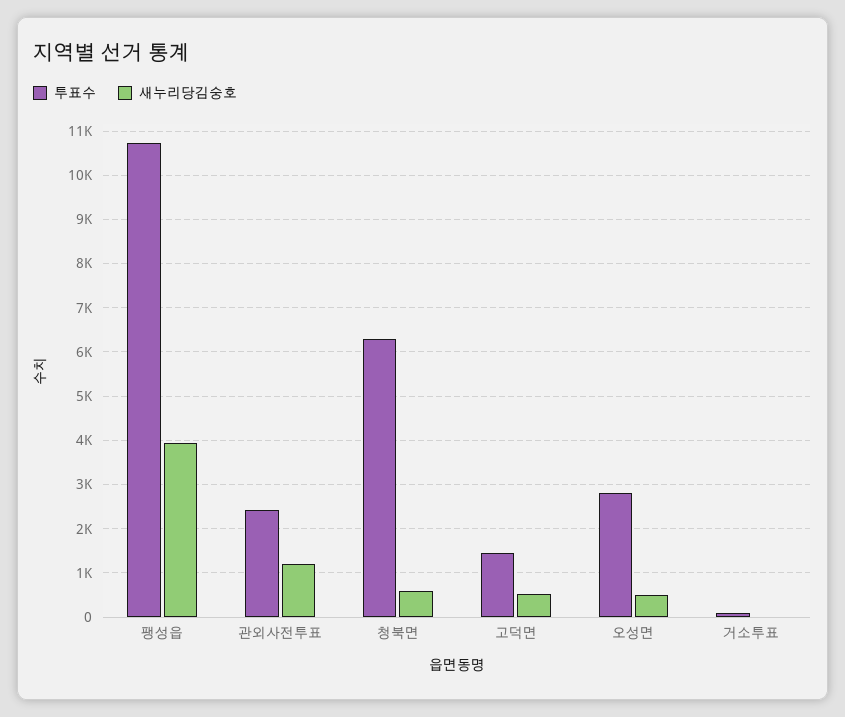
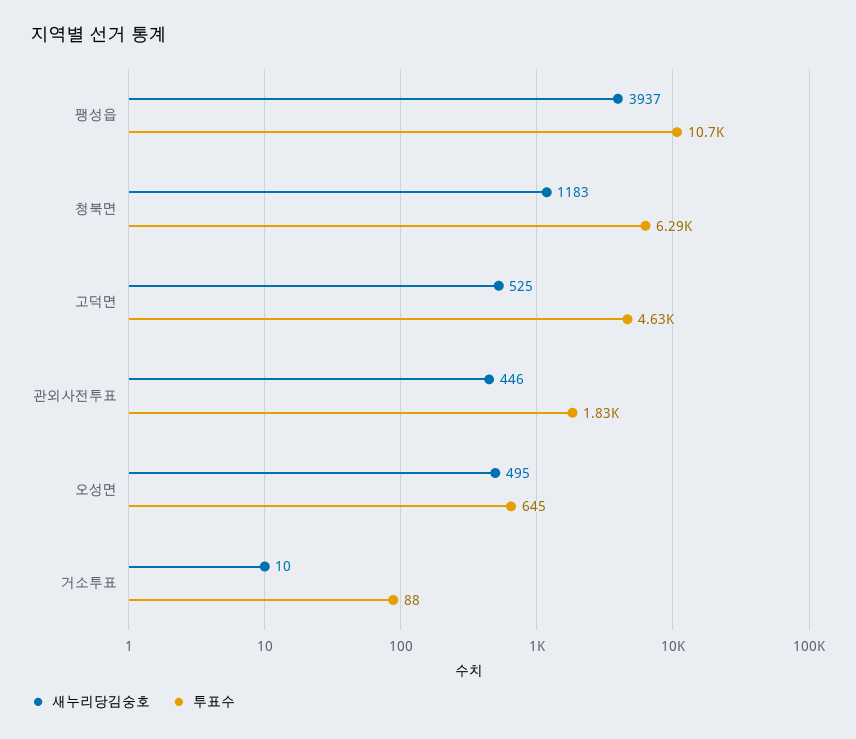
  {
    "투표수": {
      "팽성읍": 10700,
-     "관외사전투표": 2400,
+     "관외사전투표": 1830,
      "청북면": 6290,
-     "고덕면": 1400,
+     "고덕면": 4630,
-     "오성면": 2800,
+     "오성면": 645,
      "거소투표": 88
    },
    "새누리당김숭호": {
      "팽성읍": 3937,
-     "관외사전투표": 1200,
+     "관외사전투표": 446,
-     "청북면": 600,
+     "청북면": 1183,
      "고덕면": 525,
      "오성면": 495,
      "거소투표": 10
    }
  }

